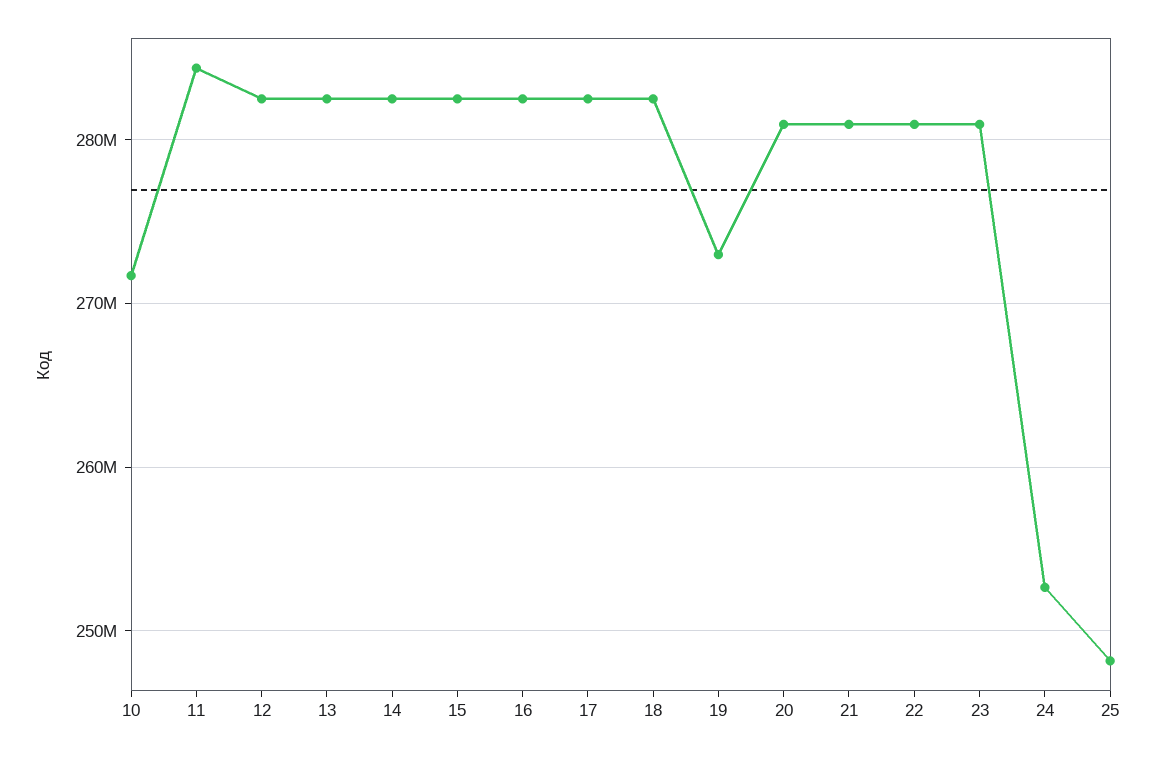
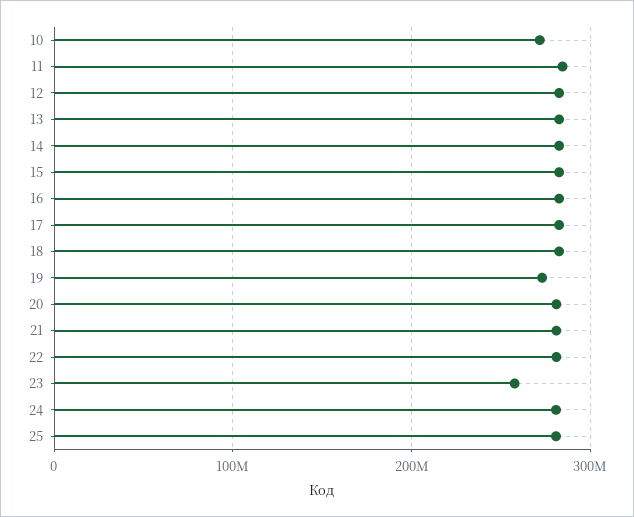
  {
    "10": 272000000,
    "11": 284000000,
    "12": 283000000,
    "13": 283000000,
    "14": 283000000,
    "15": 283000000,
    "16": 283000000,
    "17": 283000000,
    "18": 283000000,
    "19": 273000000,
    "20": 281000000,
    "21": 281000000,
    "22": 281000000,
-   "23": 281000000,
+   "23": 260000000,
-   "24": 253000000,
+   "24": 280000000,
-   "25": 248000000
+   "25": 280000000
  }

